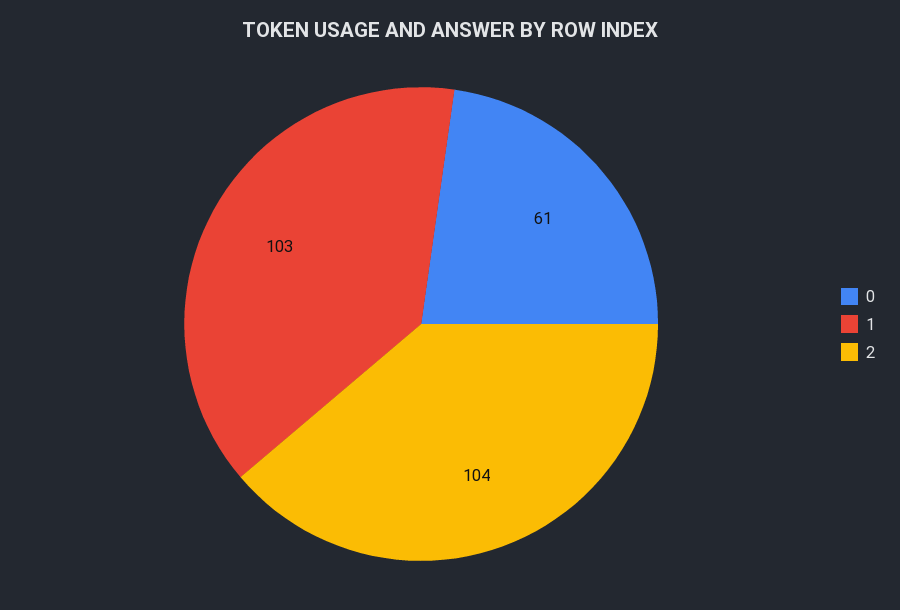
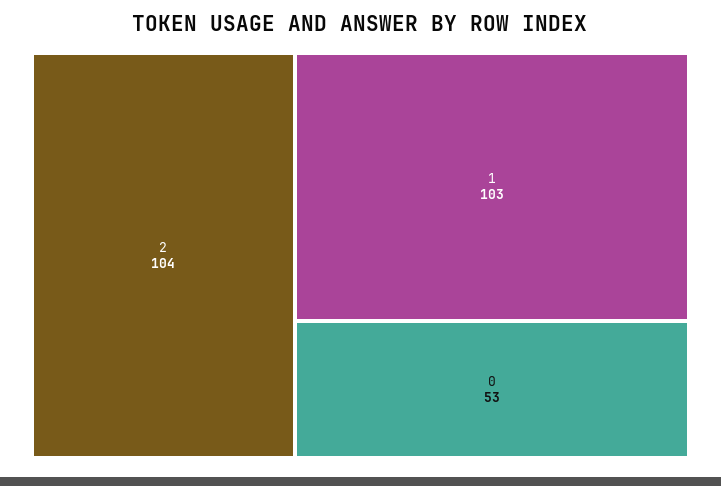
  {
-   "0": 61,
+   "0": 53,
    "1": 103,
    "2": 104
  }

